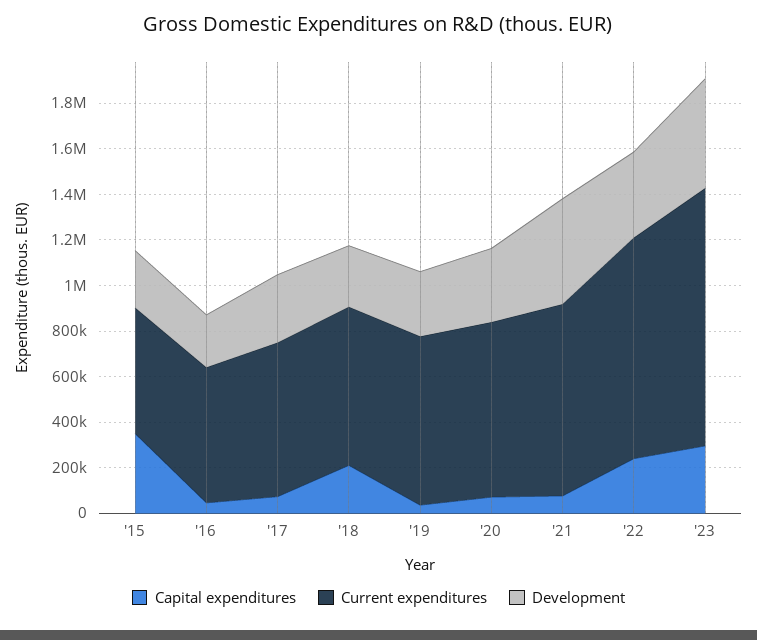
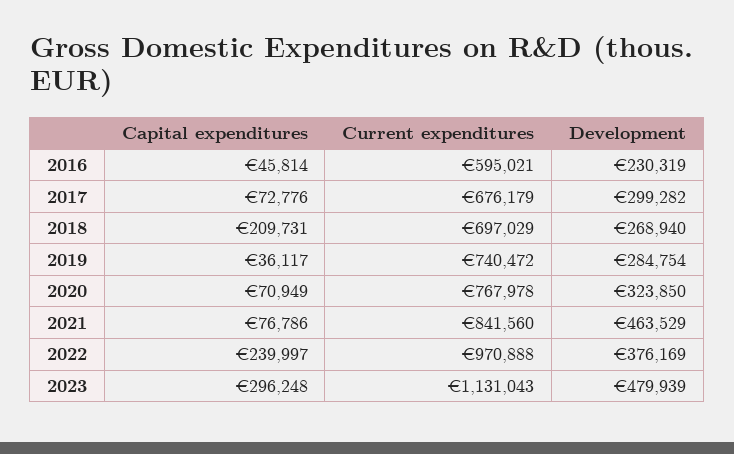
  {
    "Capital expenditures": {
-     "'15": 350000,
      "'16": 45814,
      "'17": 72776,
      "'18": 209731,
      "'19": 36117,
      "'20": 70949,
      "'21": 76786,
      "'22": 239997,
      "'23": 296248
    },
    "Current expenditures": {
-     "'15": 550000,
      "'16": 595021,
      "'17": 676179,
      "'18": 697029,
      "'19": 740472,
      "'20": 767978,
      "'21": 841560,
      "'22": 970888,
      "'23": 1131043
    },
    "Development": {
-     "'15": 250000,
      "'16": 230319,
      "'17": 299282,
      "'18": 268940,
      "'19": 284754,
      "'20": 323850,
      "'21": 463529,
      "'22": 376169,
      "'23": 479939
    }
  }

